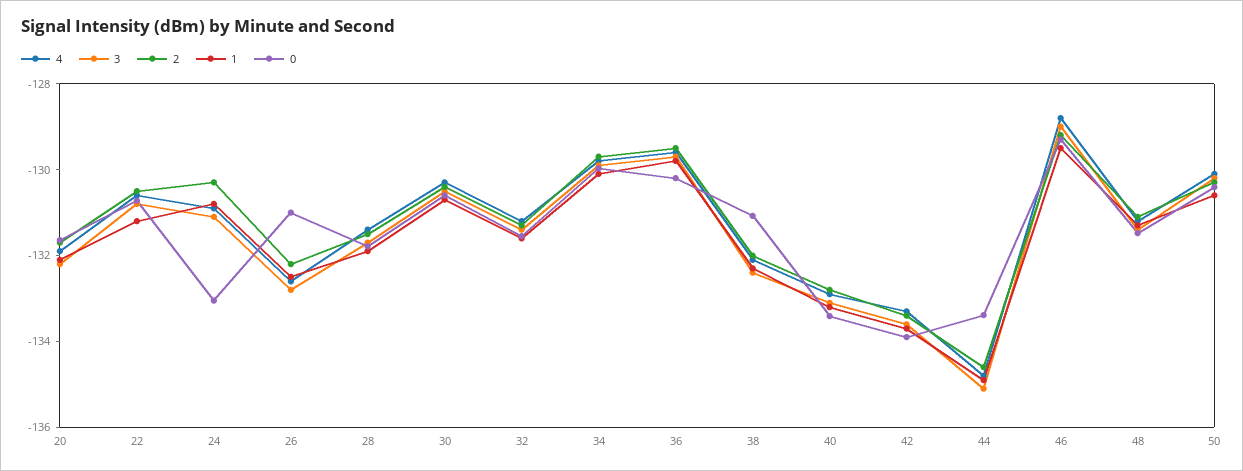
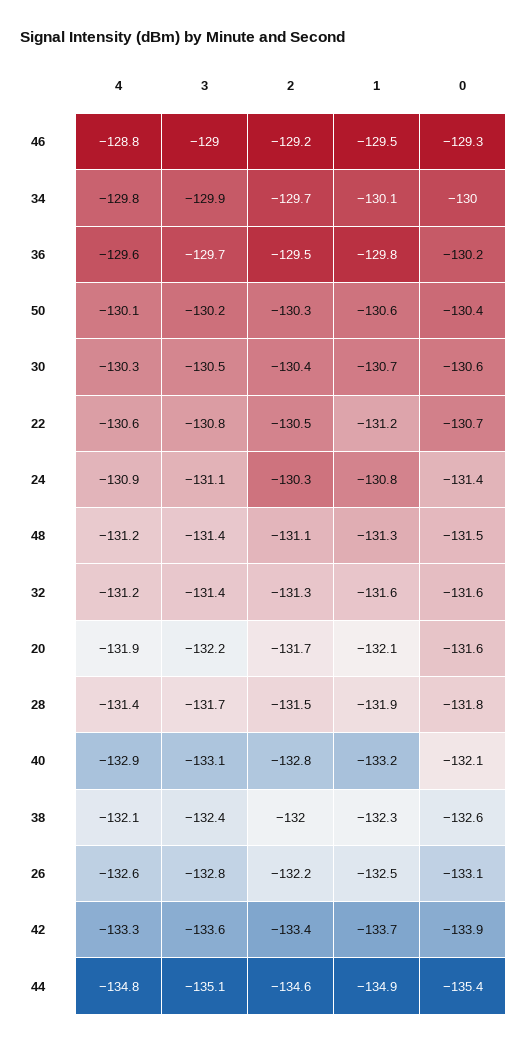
  {
    "4": {
      "20": -131.9,
      "22": -130.6,
      "24": -130.9,
      "26": -132.6,
      "28": -131.4,
      "30": -130.3,
      "32": -131.2,
      "34": -129.8,
      "36": -129.6,
      "38": -132.1,
      "40": -132.9,
      "42": -133.3,
      "44": -134.8,
      "46": -128.8,
      "48": -131.2,
      "50": -130.1
    },
    "3": {
      "20": -132.2,
      "22": -130.8,
      "24": -131.1,
      "26": -132.8,
      "28": -131.7,
      "30": -130.5,
      "32": -131.4,
      "34": -129.9,
      "36": -129.7,
      "38": -132.4,
      "40": -133.1,
      "42": -133.6,
      "44": -135.1,
      "46": -129,
      "48": -131.4,
      "50": -130.2
    },
    "2": {
      "20": -131.7,
      "22": -130.5,
      "24": -130.3,
      "26": -132.2,
      "28": -131.5,
      "30": -130.4,
      "32": -131.3,
      "34": -129.7,
      "36": -129.5,
      "38": -132,
      "40": -132.8,
      "42": -133.4,
      "44": -134.6,
      "46": -129.2,
      "48": -131.1,
      "50": -130.3
    },
    "1": {
      "20": -132.1,
      "22": -131.2,
      "24": -130.8,
      "26": -132.5,
      "28": -131.9,
      "30": -130.7,
      "32": -131.6,
      "34": -130.1,
      "36": -129.8,
      "38": -132.3,
      "40": -133.2,
      "42": -133.7,
      "44": -134.9,
      "46": -129.5,
      "48": -131.3,
      "50": -130.6
    },
    "0": {
      "20": -131.6,
      "22": -130.7,
-     "24": -133,
+     "24": -131.4,
-     "26": -131,
+     "26": -133.1,
      "28": -131.8,
      "30": -130.6,
      "32": -131.6,
      "34": -130,
      "36": -130.2,
-     "38": -131,
+     "38": -132.6,
-     "40": -133.5,
+     "40": -132.1,
      "42": -133.9,
-     "44": -133.5,
+     "44": -135.4,
      "46": -129.3,
      "48": -131.5,
      "50": -130.4
    }
  }

